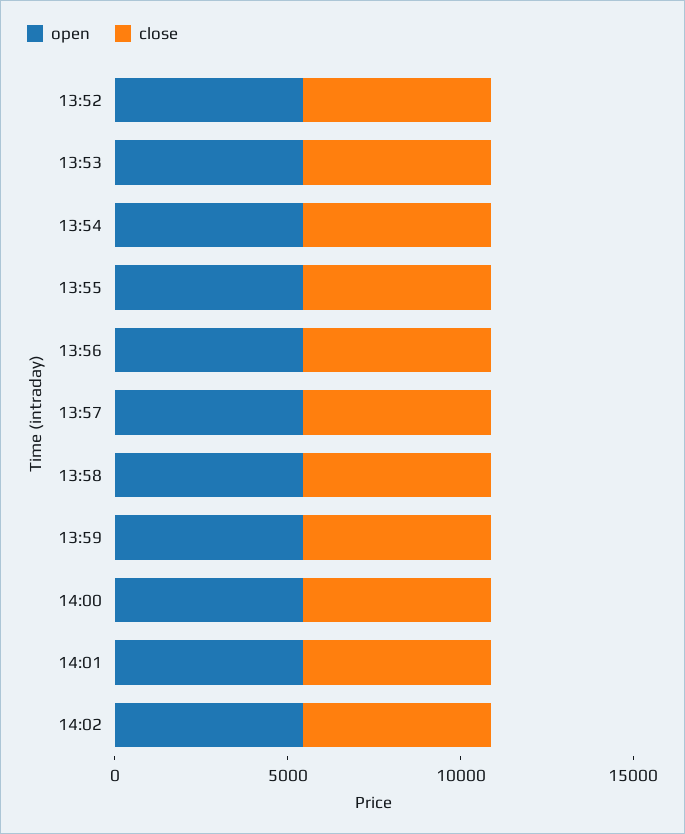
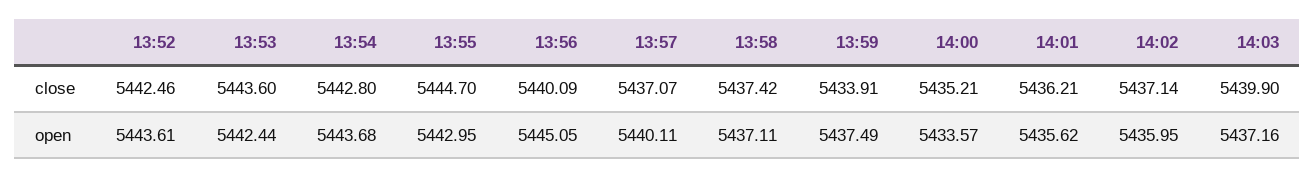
  {
    "open": {
      "13:52": 5443.61,
      "13:53": 5442.44,
      "13:54": 5443.68,
      "13:55": 5442.95,
      "13:56": 5445.05,
      "13:57": 5440.11,
      "13:58": 5437.11,
      "13:59": 5437.49,
      "14:00": 5433.57,
      "14:01": 5435.62,
-     "14:02": 5435.95
+     "14:02": 5435.95,
+     "14:03": 5437.16
    },
    "close": {
      "13:52": 5442.46,
      "13:53": 5443.6,
      "13:54": 5442.8,
      "13:55": 5444.7,
      "13:56": 5440.09,
      "13:57": 5437.07,
      "13:58": 5437.42,
      "13:59": 5433.91,
      "14:00": 5435.21,
      "14:01": 5436.21,
-     "14:02": 5437.14
+     "14:02": 5437.14,
+     "14:03": 5439.9
    }
  }

